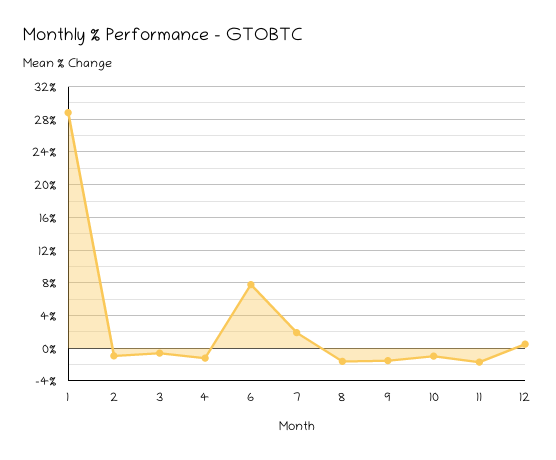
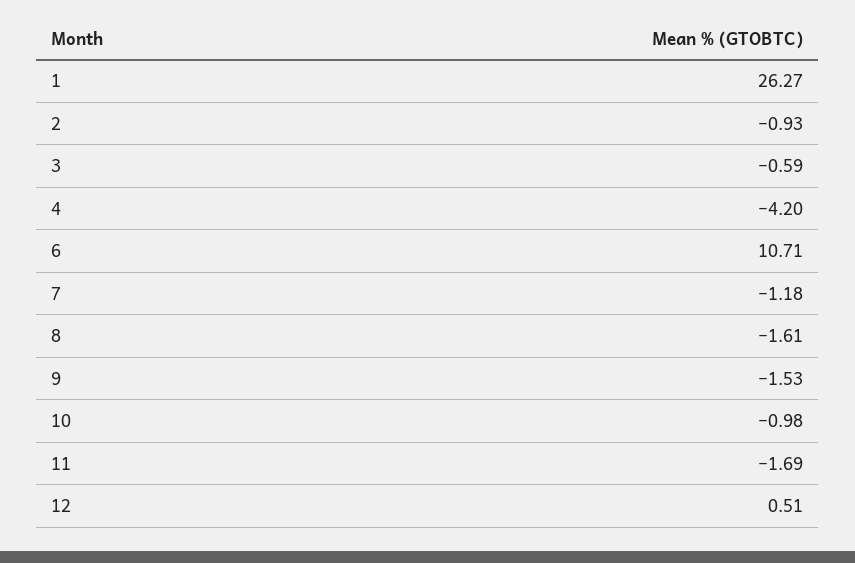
  {
-   "1": 29,
+   "1": 26.27,
    "2": -0.93,
    "3": -0.59,
-   "4": -1,
+   "4": -4.2,
-   "6": 8,
+   "6": 10.71,
-   "7": 2,
+   "7": -1.18,
    "8": -1.61,
    "9": -1.53,
    "10": -0.98,
    "11": -1.69,
    "12": 0.51
  }

